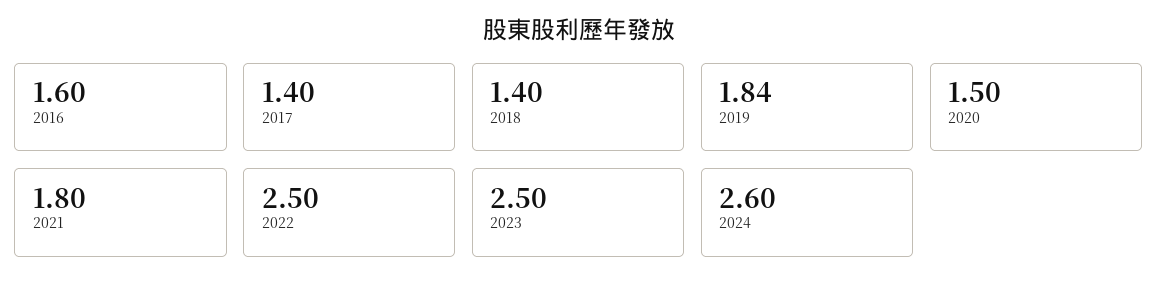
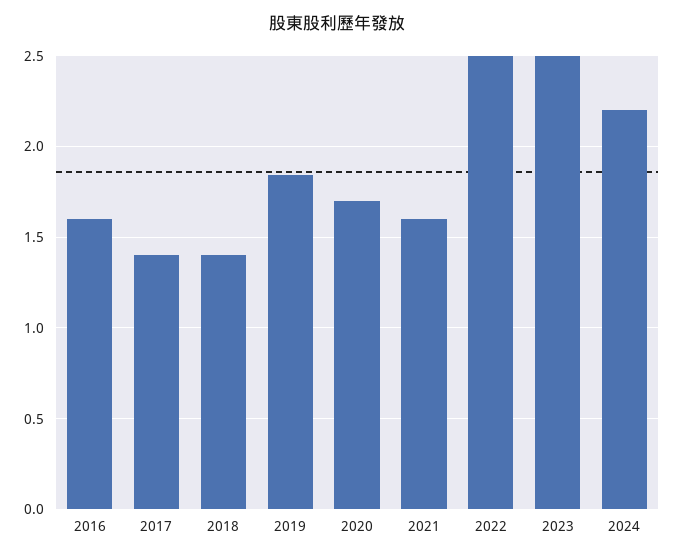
  {
    "2016": 1.6,
    "2017": 1.4,
    "2018": 1.4,
    "2019": 1.84,
-   "2020": 1.5,
+   "2020": 1.7,
-   "2021": 1.8,
+   "2021": 1.6,
    "2022": 2.5,
    "2023": 2.5,
-   "2024": 2.6
+   "2024": 2.2
  }

